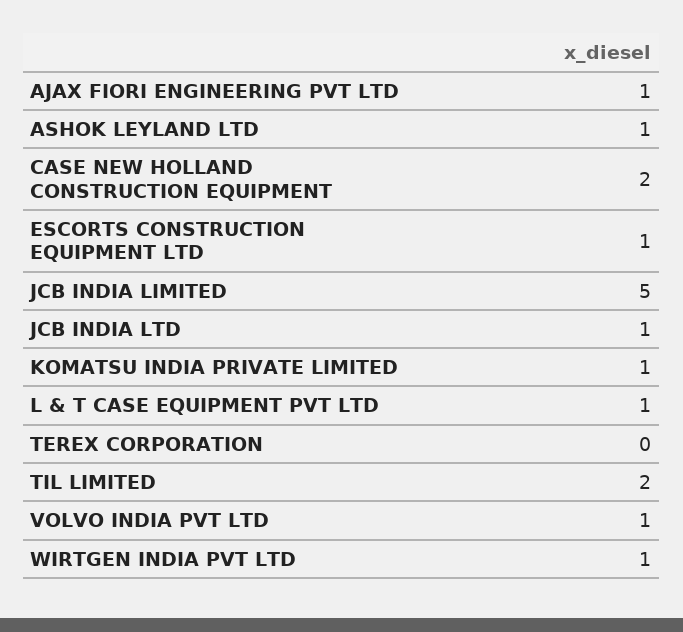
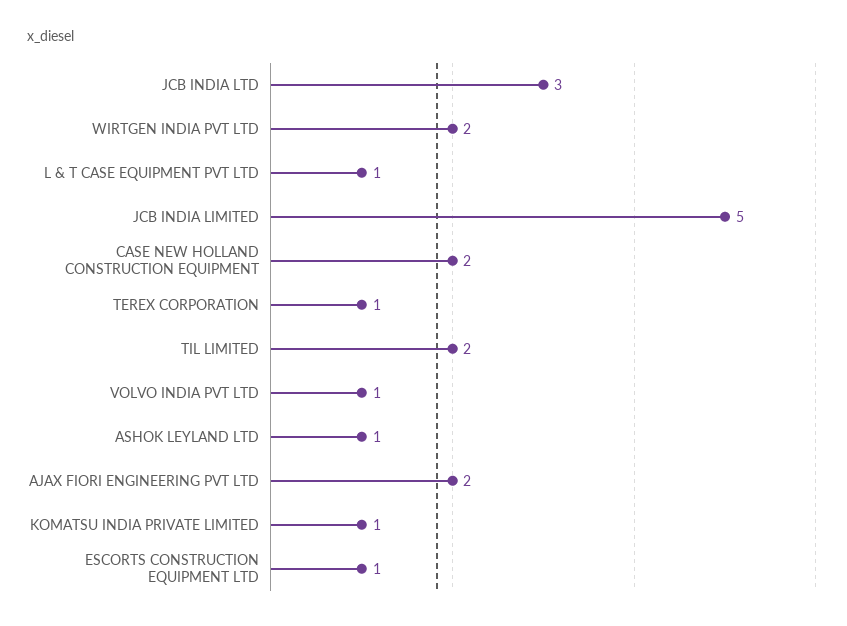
  {
-   "AJAX FIORI ENGINEERING PVT LTD": 1,
+   "AJAX FIORI ENGINEERING PVT LTD": 2,
    "ASHOK LEYLAND LTD": 1,
    "CASE NEW HOLLAND CONSTRUCTION EQUIPMENT": 2,
    "ESCORTS CONSTRUCTION EQUIPMENT LTD": 1,
    "JCB INDIA LIMITED": 5,
-   "JCB INDIA LTD": 1,
+   "JCB INDIA LTD": 3,
    "KOMATSU INDIA PRIVATE LIMITED": 1,
    "L & T CASE EQUIPMENT PVT LTD": 1,
-   "TEREX CORPORATION": 0,
+   "TEREX CORPORATION": 1,
    "TIL LIMITED": 2,
    "VOLVO INDIA PVT LTD": 1,
-   "WIRTGEN INDIA PVT LTD": 1
+   "WIRTGEN INDIA PVT LTD": 2
  }

